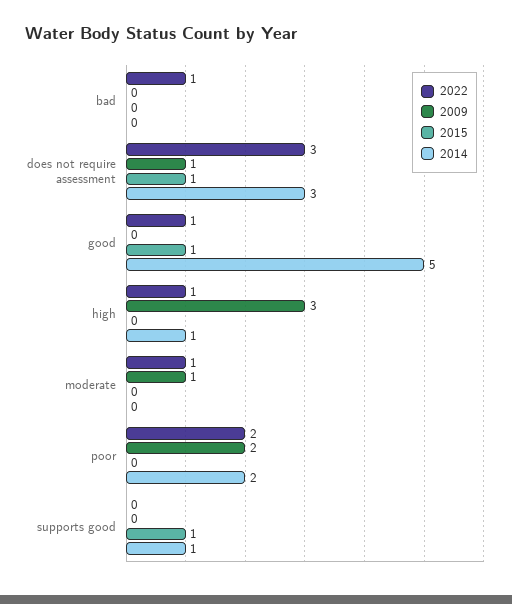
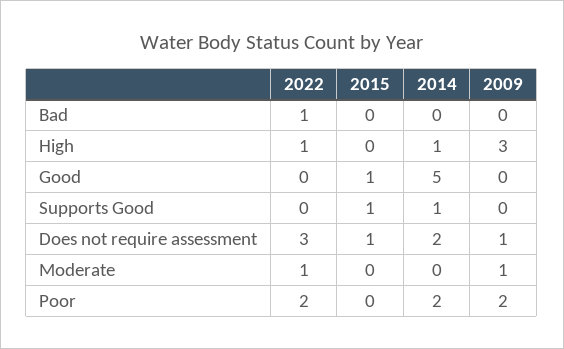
  {
    "2022": {
      "bad": 1,
      "does not require assessment": 3,
-     "good": 1,
+     "good": 0,
      "high": 1,
      "moderate": 1,
      "poor": 2,
      "supports good": 0
    },
    "2009": {
      "bad": 0,
      "does not require assessment": 1,
      "good": 0,
      "high": 3,
      "moderate": 1,
      "poor": 2,
      "supports good": 0
    },
    "2015": {
      "bad": 0,
      "does not require assessment": 1,
      "good": 1,
      "high": 0,
      "moderate": 0,
      "poor": 0,
      "supports good": 1
    },
    "2014": {
      "bad": 0,
-     "does not require assessment": 3,
+     "does not require assessment": 2,
      "good": 5,
      "high": 1,
      "moderate": 0,
      "poor": 2,
      "supports good": 1
    }
  }

